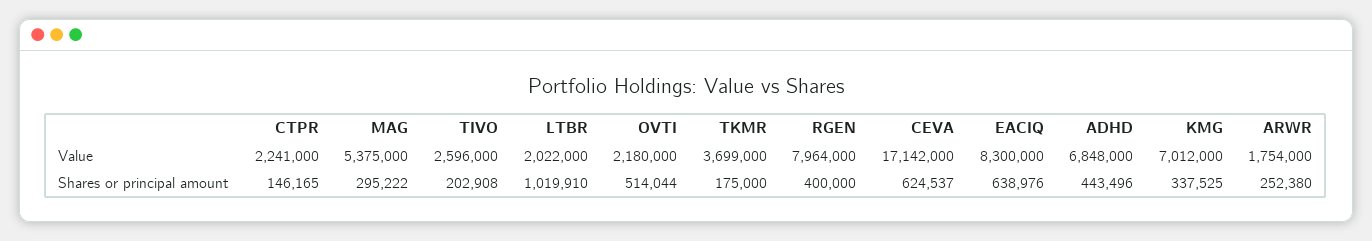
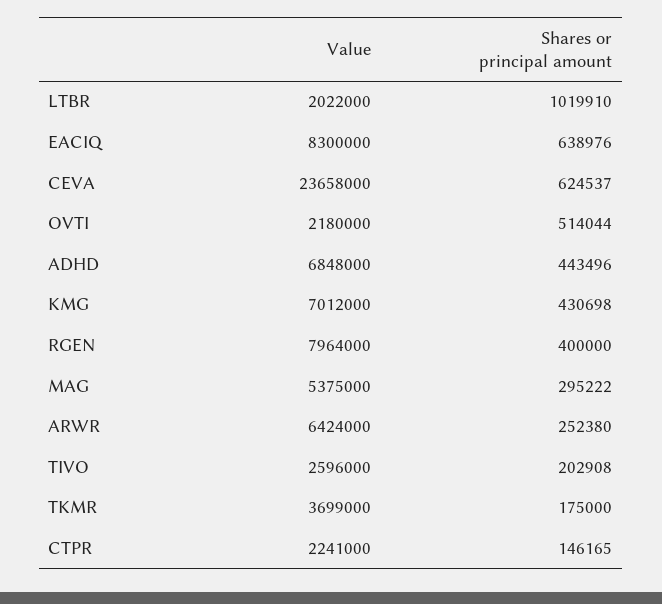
  {
    "CTPR": {
      "Value": 2241000,
      "Shares or principal amount": 146165
    },
    "MAG": {
      "Value": 5375000,
      "Shares or principal amount": 295222
    },
    "TIVO": {
      "Value": 2596000,
      "Shares or principal amount": 202908
    },
    "LTBR": {
      "Value": 2022000,
      "Shares or principal amount": 1019910
    },
    "OVTI": {
      "Value": 2180000,
      "Shares or principal amount": 514044
    },
    "TKMR": {
      "Value": 3699000,
      "Shares or principal amount": 175000
    },
    "RGEN": {
      "Value": 7964000,
      "Shares or principal amount": 400000
    },
    "CEVA": {
-     "Value": 17142000,
+     "Value": 23658000,
      "Shares or principal amount": 624537
    },
    "EACIQ": {
      "Value": 8300000,
      "Shares or principal amount": 638976
    },
    "ADHD": {
      "Value": 6848000,
      "Shares or principal amount": 443496
    },
    "KMG": {
      "Value": 7012000,
-     "Shares or principal amount": 337525
+     "Shares or principal amount": 430698
    },
    "ARWR": {
-     "Value": 1754000,
+     "Value": 6424000,
      "Shares or principal amount": 252380
    }
  }

